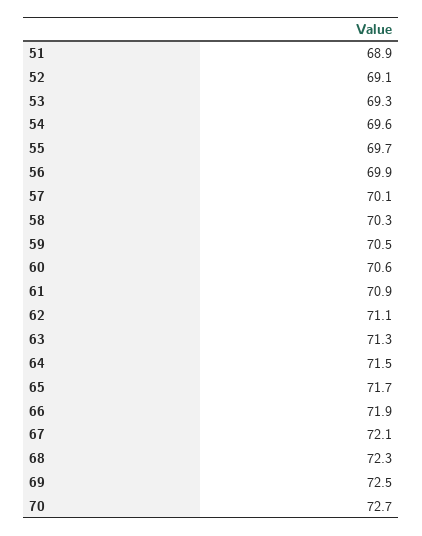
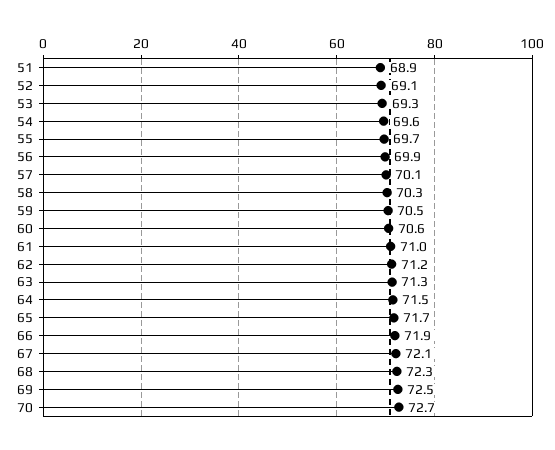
  {
    "51": 68.9,
    "52": 69.1,
    "53": 69.3,
    "54": 69.6,
    "55": 69.7,
    "56": 69.9,
    "57": 70.1,
    "58": 70.3,
    "59": 70.5,
    "60": 70.6,
-   "61": 70.9,
+   "61": 71,
-   "62": 71.1,
+   "62": 71.2,
    "63": 71.3,
    "64": 71.5,
    "65": 71.7,
    "66": 71.9,
    "67": 72.1,
    "68": 72.3,
    "69": 72.5,
    "70": 72.7
  }

